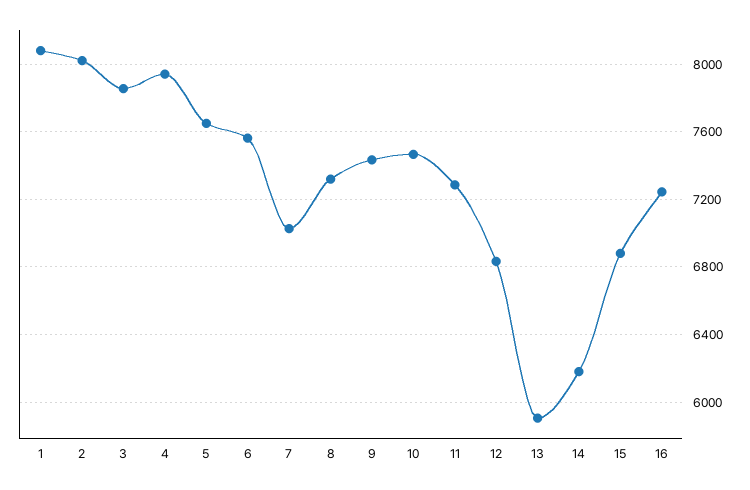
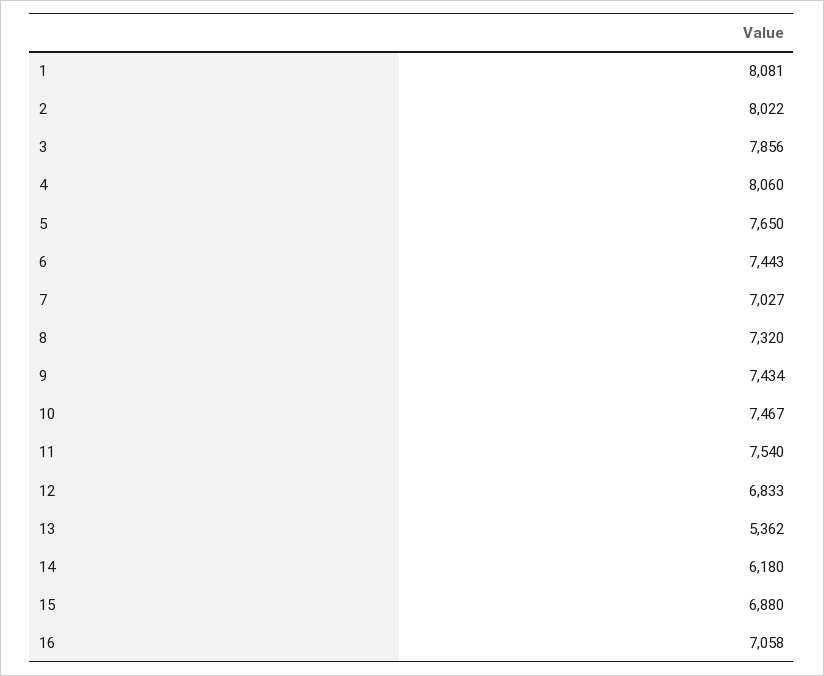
  {
    "1": 8081,
    "2": 8022,
    "3": 7856,
-   "4": 7950,
+   "4": 8060,
    "5": 7650,
-   "6": 7550,
+   "6": 7443,
    "7": 7027,
    "8": 7320,
    "9": 7434,
    "10": 7467,
-   "11": 7300,
+   "11": 7540,
    "12": 6833,
-   "13": 5900,
+   "13": 5362,
    "14": 6180,
    "15": 6880,
-   "16": 7250
+   "16": 7058
  }

